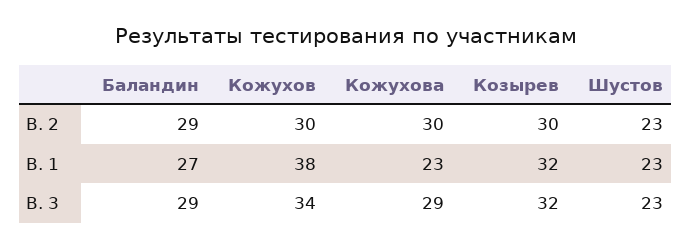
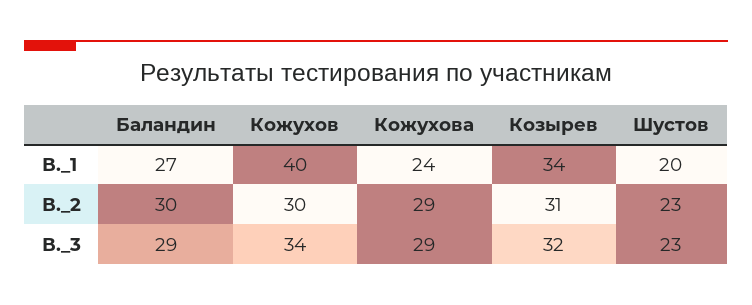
  {
    "Баландин": {
-     "В. 2": 29,
+     "В. 2": 30,
      "В. 1": 27,
      "В. 3": 29
    },
    "Кожухов": {
      "В. 2": 30,
-     "В. 1": 38,
+     "В. 1": 40,
      "В. 3": 34
    },
    "Кожухова": {
-     "В. 2": 30,
+     "В. 2": 29,
-     "В. 1": 23,
+     "В. 1": 24,
      "В. 3": 29
    },
    "Козырев": {
-     "В. 2": 30,
+     "В. 2": 31,
-     "В. 1": 32,
+     "В. 1": 34,
      "В. 3": 32
    },
    "Шустов": {
      "В. 2": 23,
-     "В. 1": 23,
+     "В. 1": 20,
      "В. 3": 23
    }
  }

